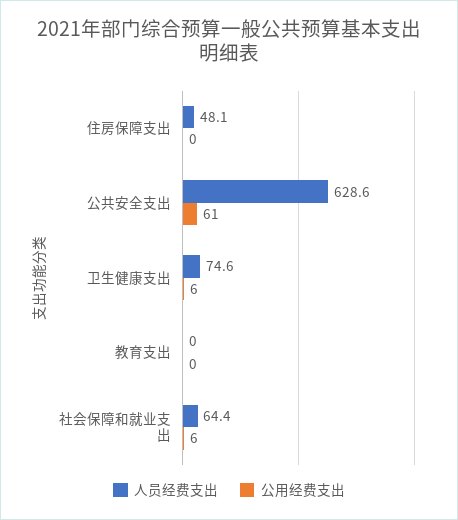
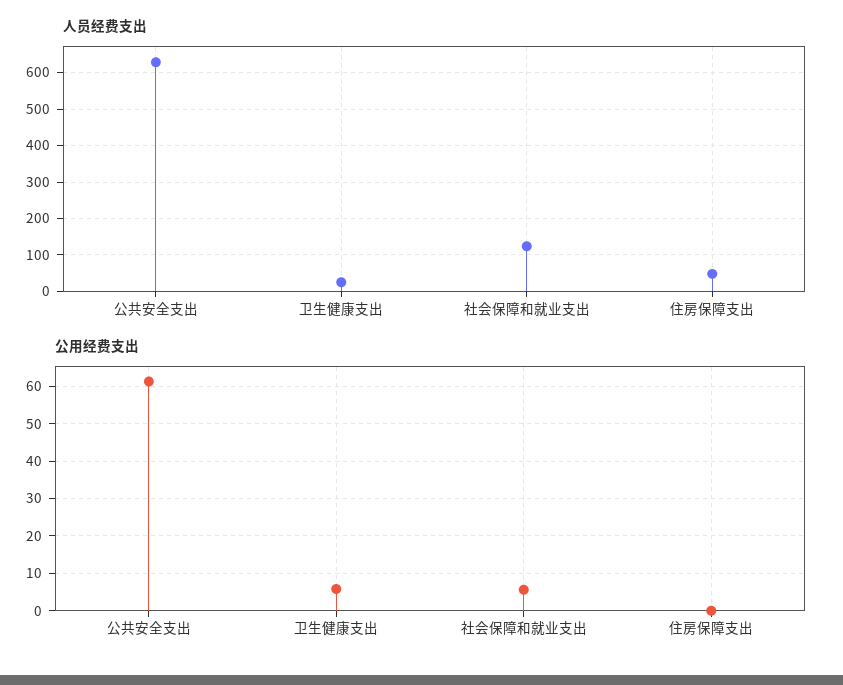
  {
    "人员经费支出": {
      "住房保障支出": 48.1,
      "公共安全支出": 628.6,
-     "卫生健康支出": 74.6,
+     "卫生健康支出": 20,
-     "教育支出": 0,
-     "社会保障和就业支出": 64.4
+     "社会保障和就业支出": 120
    },
    "公用经费支出": {
      "住房保障支出": 0,
      "公共安全支出": 61,
      "卫生健康支出": 6,
-     "教育支出": 0,
      "社会保障和就业支出": 6
    }
  }

